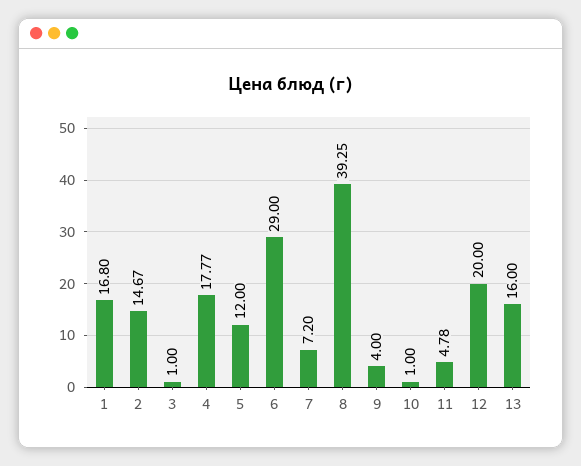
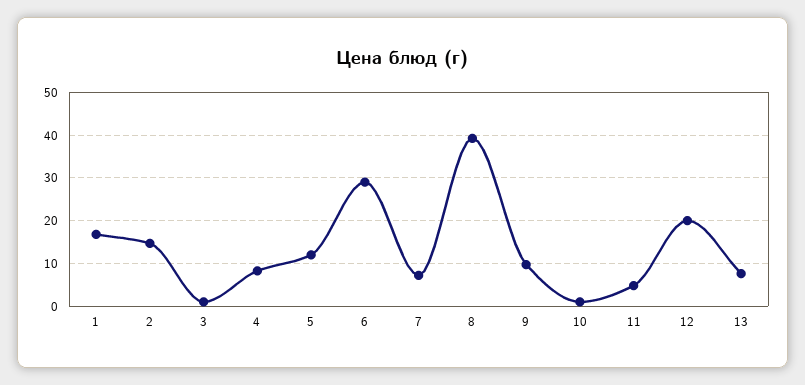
  {
    "1": 16.8,
    "2": 14.67,
    "3": 1,
-   "4": 17.77,
+   "4": 8,
    "5": 12,
    "6": 29,
    "7": 7.2,
    "8": 39.25,
-   "9": 4,
+   "9": 10,
    "10": 1,
    "11": 4.78,
    "12": 20,
-   "13": 16
+   "13": 8
  }

